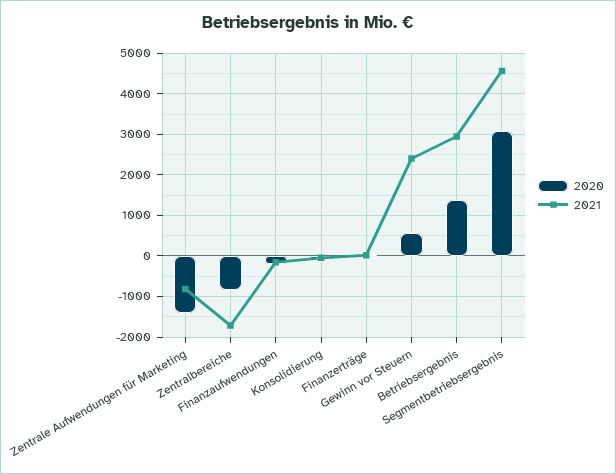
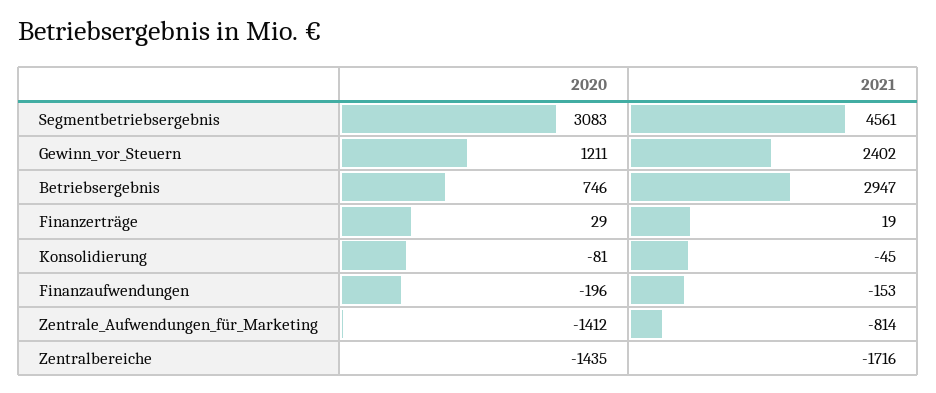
  {
    "2020": {
      "Zentrale Aufwendungen für Marketing": -1412,
-     "Zentralbereiche": -800,
+     "Zentralbereiche": -1435,
      "Finanzaufwendungen": -196,
      "Konsolidierung": -81,
      "Finanzerträge": 29,
-     "Gewinn vor Steuern": 600,
+     "Gewinn vor Steuern": 1211,
-     "Betriebsergebnis": 1400,
+     "Betriebsergebnis": 746,
      "Segmentbetriebsergebnis": 3083
    },
    "2021": {
      "Zentrale Aufwendungen für Marketing": -814,
      "Zentralbereiche": -1716,
      "Finanzaufwendungen": -153,
      "Konsolidierung": -45,
      "Finanzerträge": 19,
      "Gewinn vor Steuern": 2402,
      "Betriebsergebnis": 2947,
      "Segmentbetriebsergebnis": 4561
    }
  }

